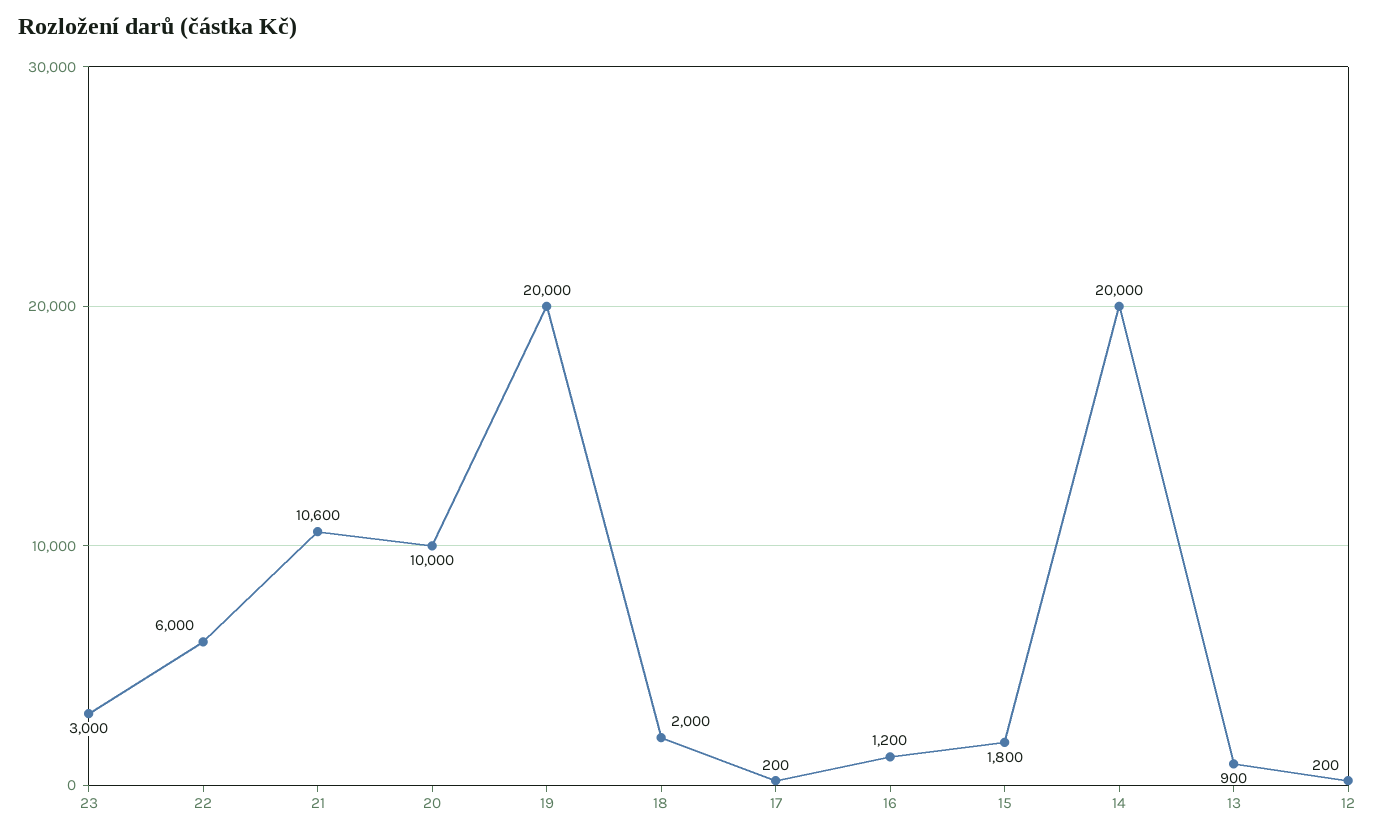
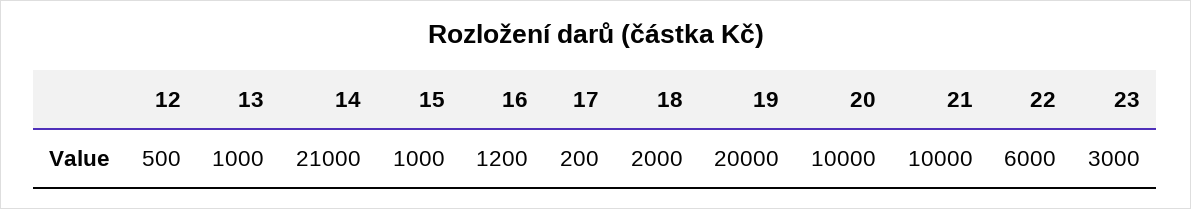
  {
    "23": 3000,
    "22": 6000,
-   "21": 10600,
+   "21": 10000,
    "20": 10000,
    "19": 20000,
    "18": 2000,
    "17": 200,
    "16": 1200,
-   "15": 1800,
+   "15": 1000,
-   "14": 20000,
+   "14": 21000,
-   "13": 900,
+   "13": 1000,
-   "12": 200
+   "12": 500
  }

